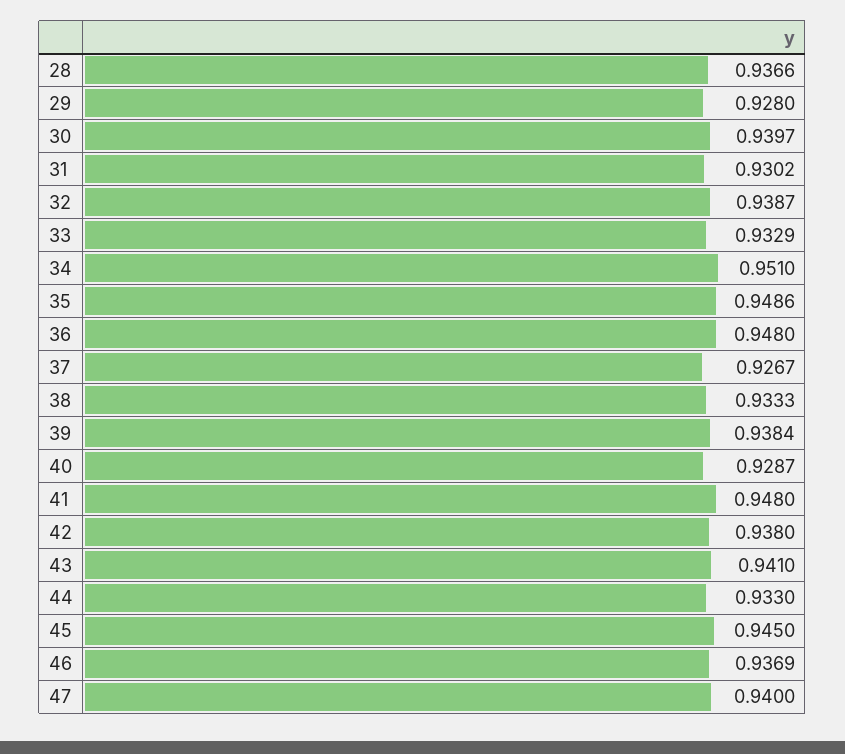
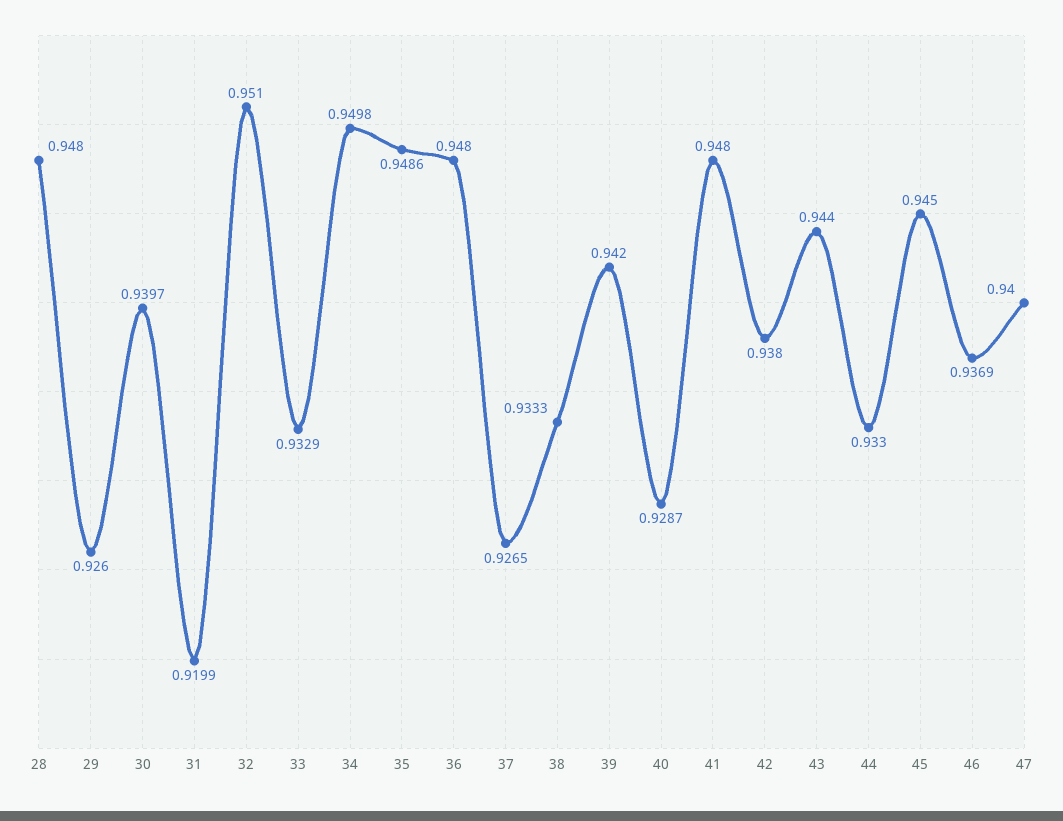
  {
-   "28": 0.9366,
+   "28": 0.948,
-   "29": 0.928,
+   "29": 0.926,
    "30": 0.9397,
-   "31": 0.9302,
+   "31": 0.9199,
-   "32": 0.9387,
+   "32": 0.951,
    "33": 0.9329,
-   "34": 0.951,
+   "34": 0.9498,
    "35": 0.9486,
    "36": 0.948,
-   "37": 0.9267,
+   "37": 0.9265,
    "38": 0.9333,
-   "39": 0.9384,
+   "39": 0.942,
    "40": 0.9287,
    "41": 0.948,
    "42": 0.938,
-   "43": 0.941,
+   "43": 0.944,
    "44": 0.933,
    "45": 0.945,
    "46": 0.9369,
    "47": 0.94
  }

